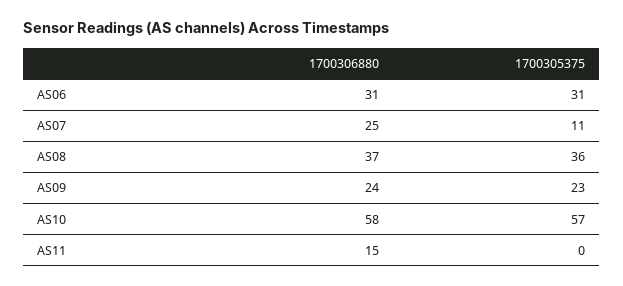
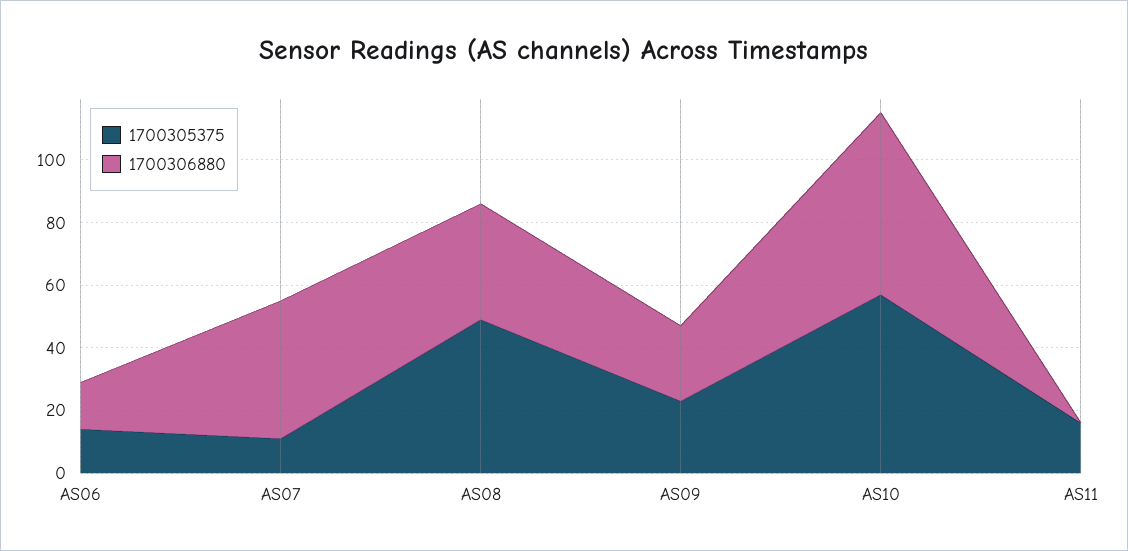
  {
    "1700306880": {
-     "AS06": 31,
+     "AS06": 15,
-     "AS07": 25,
+     "AS07": 45,
      "AS08": 37,
      "AS09": 24,
      "AS10": 58,
-     "AS11": 15
+     "AS11": 0
    },
    "1700305375": {
-     "AS06": 31,
+     "AS06": 15,
      "AS07": 11,
-     "AS08": 36,
+     "AS08": 50,
      "AS09": 23,
      "AS10": 57,
-     "AS11": 0
+     "AS11": 15
    }
  }

